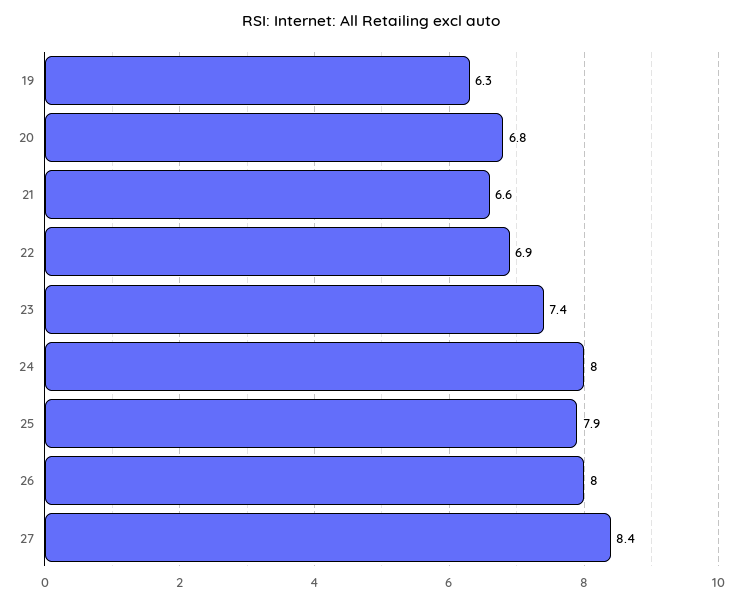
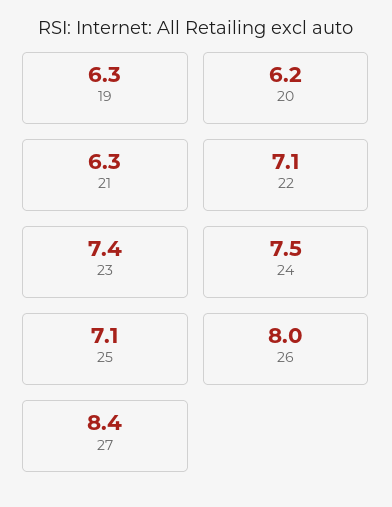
  {
    "19": 6.3,
-   "20": 6.8,
+   "20": 6.2,
-   "21": 6.6,
+   "21": 6.3,
-   "22": 6.9,
+   "22": 7.1,
    "23": 7.4,
-   "24": 8,
+   "24": 7.5,
-   "25": 7.9,
+   "25": 7.1,
    "26": 8,
    "27": 8.4
  }

